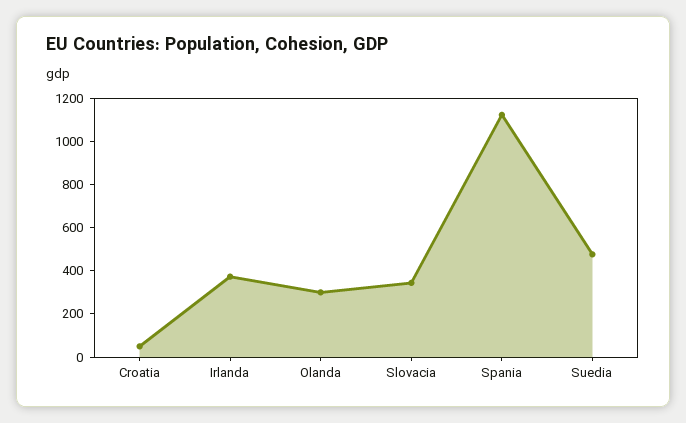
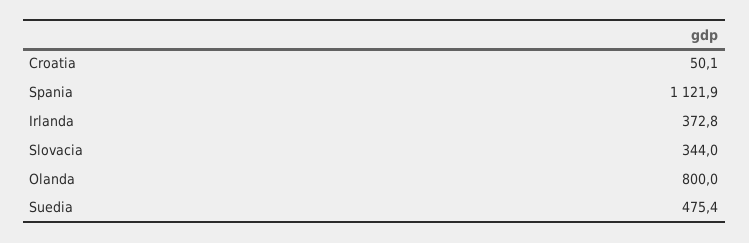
  {
    "Croatia": 50.1,
    "Irlanda": 372.8,
-   "Olanda": 300,
+   "Olanda": 800,
    "Slovacia": 344,
    "Spania": 1121.9,
    "Suedia": 475.4
  }

